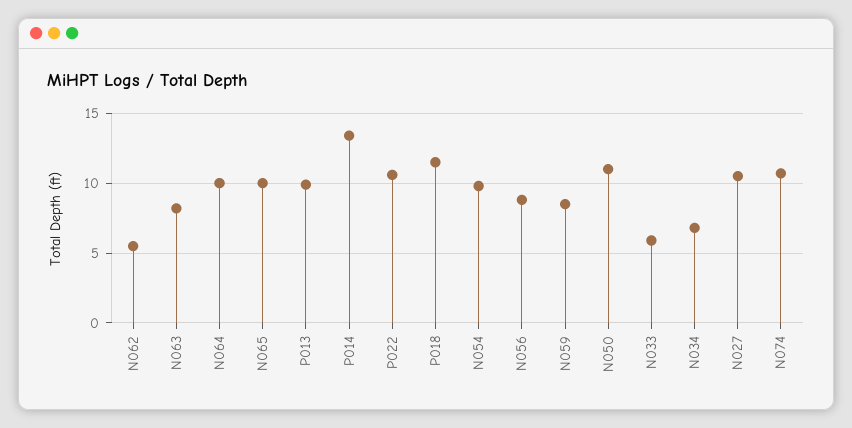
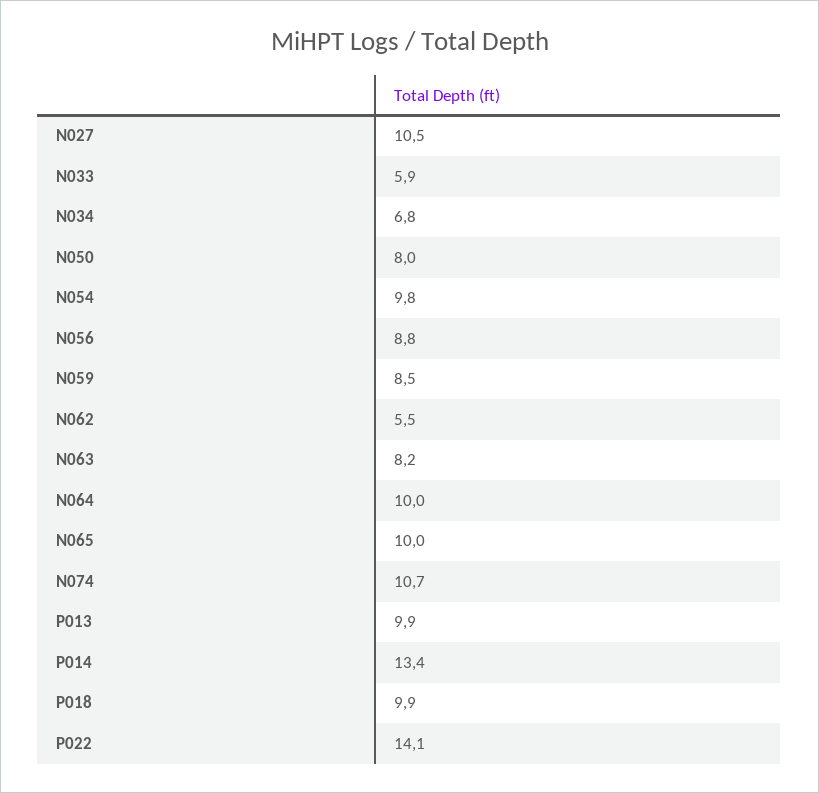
  {
    "N062": 5.5,
    "N063": 8.2,
    "N064": 10,
    "N065": 10,
    "P013": 9.9,
    "P014": 13.4,
-   "P022": 10.5,
+   "P022": 14.1,
-   "P018": 11.5,
+   "P018": 9.9,
    "N054": 9.8,
    "N056": 8.8,
    "N059": 8.5,
-   "N050": 11,
+   "N050": 8,
    "N033": 5.9,
    "N034": 6.8,
    "N027": 10.5,
    "N074": 10.7
  }

